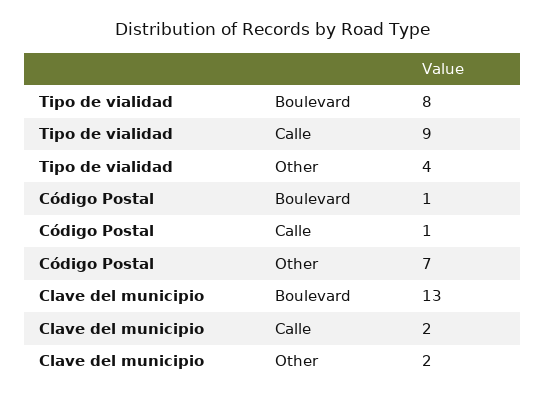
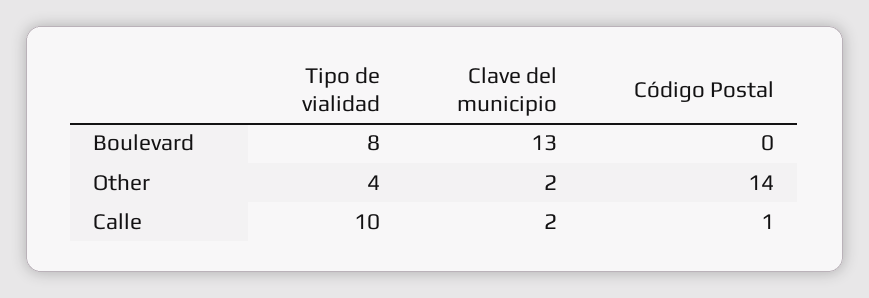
  {
    "Tipo de vialidad": {
      "Boulevard": 8,
-     "Calle": 9,
+     "Calle": 10,
      "Other": 4
    },
    "Código Postal": {
-     "Boulevard": 1,
+     "Boulevard": 0,
      "Calle": 1,
-     "Other": 7
+     "Other": 14
    },
    "Clave del municipio": {
      "Boulevard": 13,
      "Calle": 2,
      "Other": 2
    }
  }

